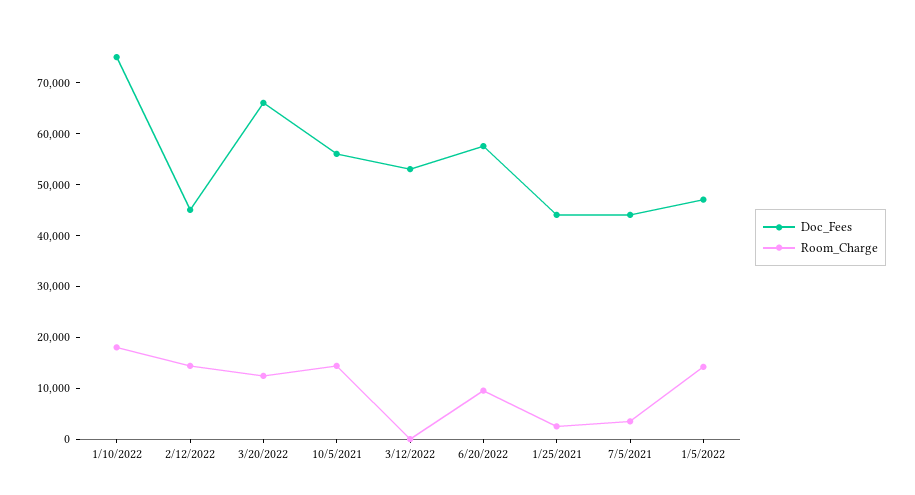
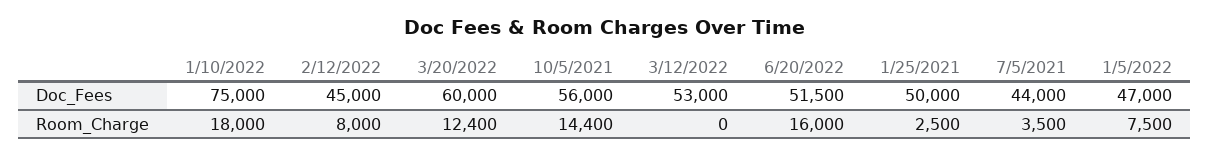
  {
    "Doc_Fees": {
      "1/10/2022": 75000,
      "2/12/2022": 45000,
-     "3/20/2022": 66000,
+     "3/20/2022": 60000,
      "10/5/2021": 56000,
      "3/12/2022": 53000,
-     "6/20/2022": 58000,
+     "6/20/2022": 51500,
-     "1/25/2021": 44000,
+     "1/25/2021": 50000,
      "7/5/2021": 44000,
      "1/5/2022": 47000
    },
    "Room_Charge": {
      "1/10/2022": 18000,
-     "2/12/2022": 14000,
+     "2/12/2022": 8000,
      "3/20/2022": 12400,
      "10/5/2021": 14400,
      "3/12/2022": 0,
-     "6/20/2022": 10000,
+     "6/20/2022": 16000,
      "1/25/2021": 2500,
      "7/5/2021": 3500,
-     "1/5/2022": 14000
+     "1/5/2022": 7500
    }
  }

